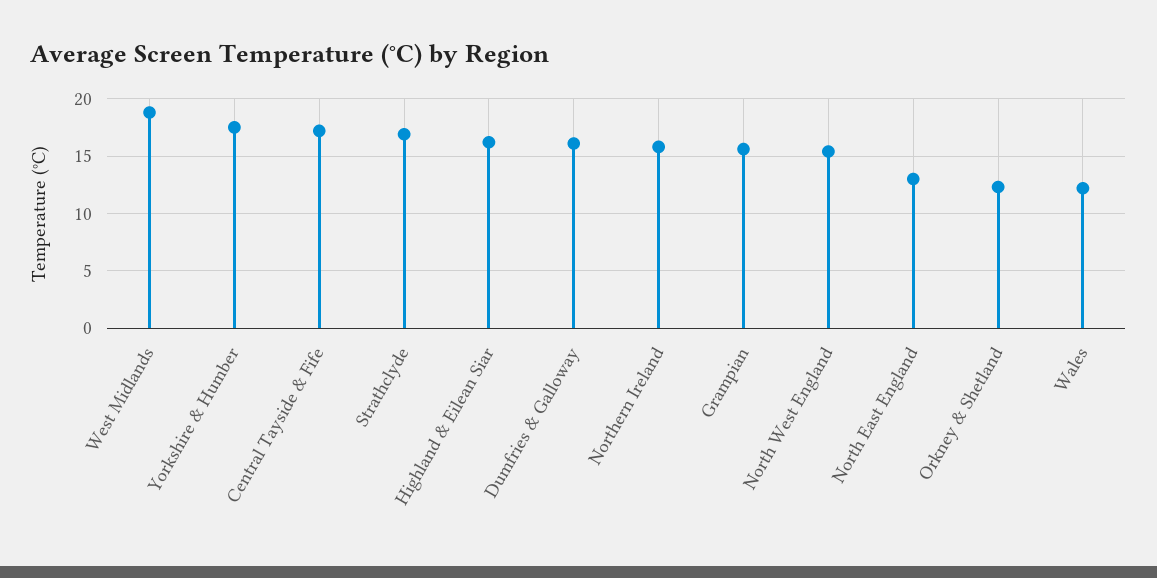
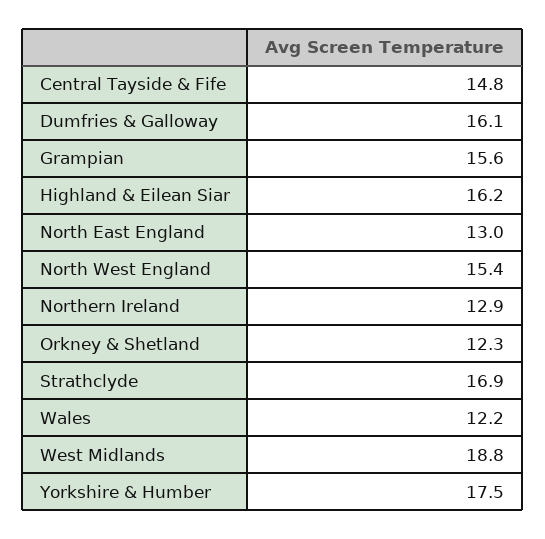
  {
    "West Midlands": 18.8,
    "Yorkshire & Humber": 17.5,
-   "Central Tayside & Fife": 17,
+   "Central Tayside & Fife": 14.8,
    "Strathclyde": 16.9,
    "Highland & Eilean Siar": 16.2,
    "Dumfries & Galloway": 16.1,
-   "Northern Ireland": 16,
+   "Northern Ireland": 12.9,
    "Grampian": 15.6,
    "North West England": 15.4,
    "North East England": 13,
    "Orkney & Shetland": 12.3,
    "Wales": 12.2
  }

